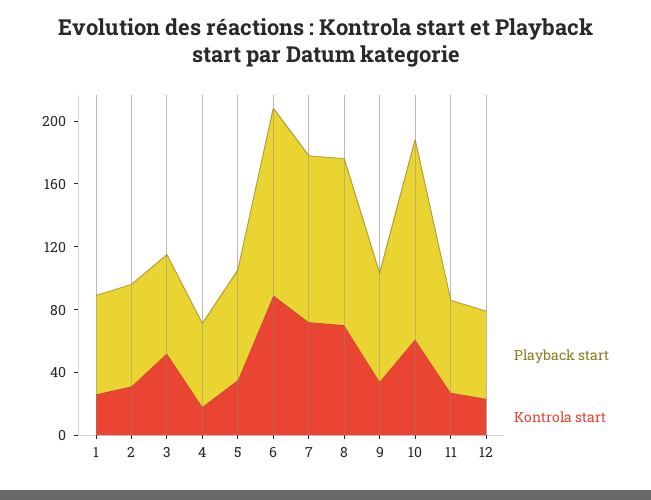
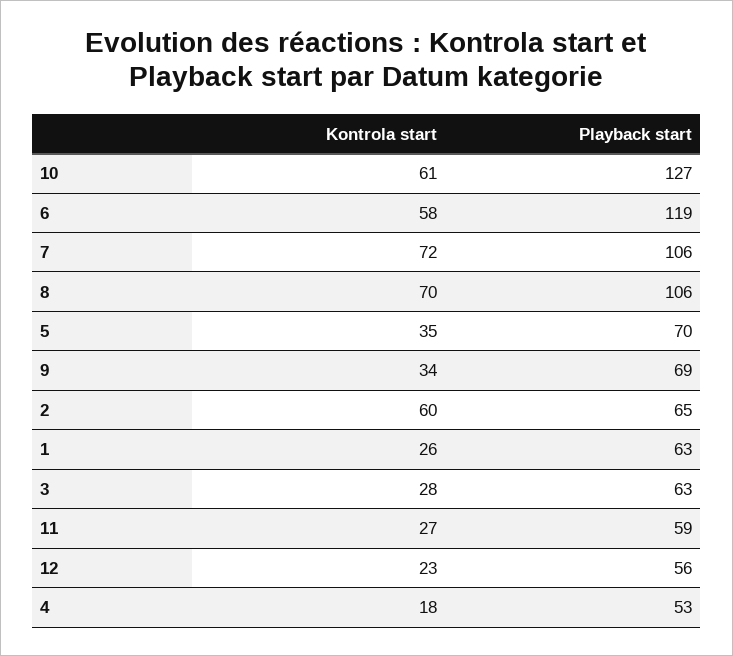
  {
    "Playback start": {
      "1": 63,
      "2": 65,
      "3": 63,
      "4": 53,
      "5": 70,
      "6": 119,
      "7": 106,
      "8": 106,
      "9": 69,
      "10": 127,
      "11": 59,
      "12": 56
    },
    "Kontrola start": {
      "1": 26,
-     "2": 30,
+     "2": 60,
-     "3": 50,
+     "3": 28,
      "4": 18,
      "5": 35,
-     "6": 90,
+     "6": 58,
      "7": 72,
      "8": 70,
      "9": 34,
      "10": 61,
      "11": 27,
      "12": 23
    }
  }

